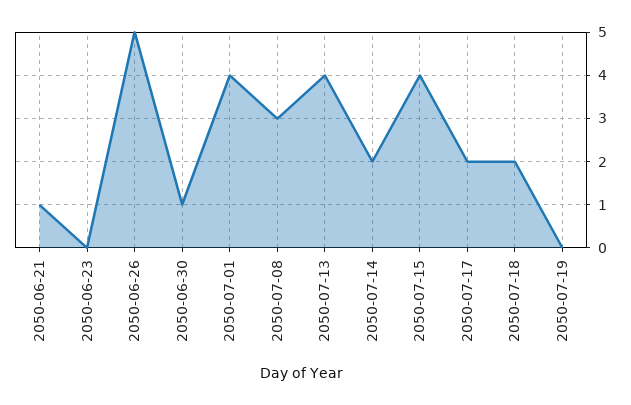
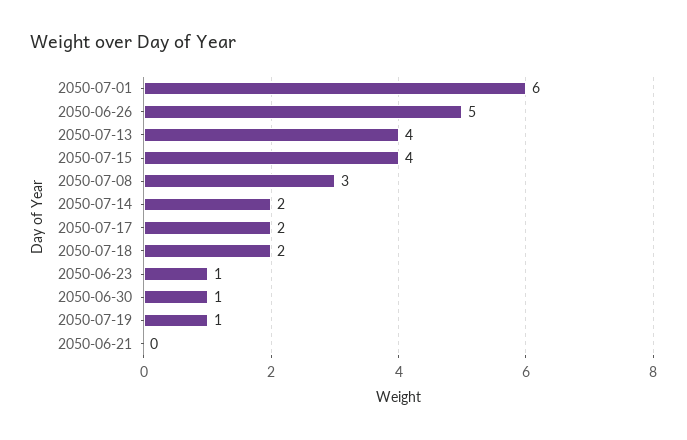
  {
-   "2050-06-21": 1,
+   "2050-06-21": 0,
-   "2050-06-23": 0,
+   "2050-06-23": 1,
    "2050-06-26": 5,
    "2050-06-30": 1,
-   "2050-07-01": 4,
+   "2050-07-01": 6,
    "2050-07-08": 3,
    "2050-07-13": 4,
    "2050-07-14": 2,
    "2050-07-15": 4,
    "2050-07-17": 2,
    "2050-07-18": 2,
-   "2050-07-19": 0
+   "2050-07-19": 1
  }

